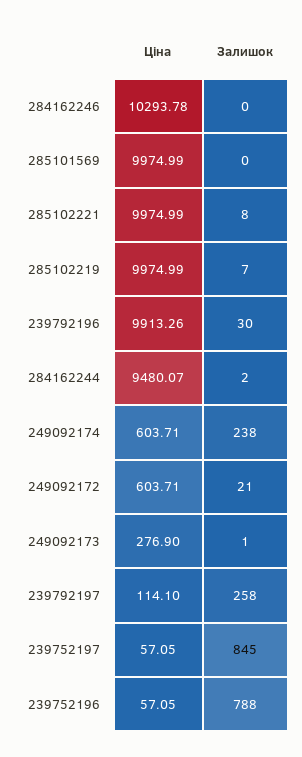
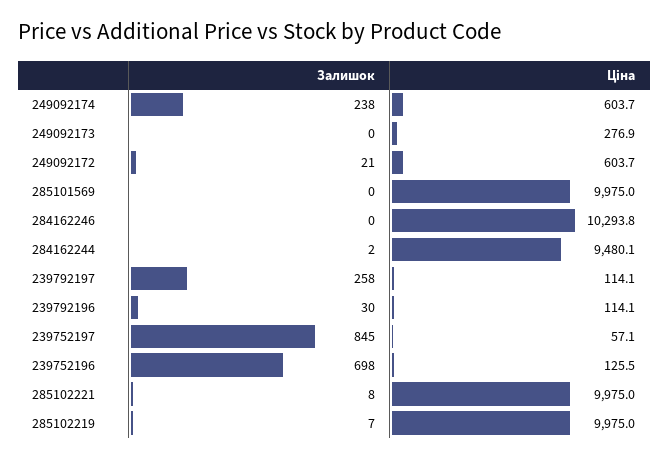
  {
    "Ціна": {
      "284162246": 10293.78,
      "285101569": 9974.99,
      "285102221": 9974.99,
      "285102219": 9974.99,
-     "239792196": 9913.26,
+     "239792196": 114.1,
      "284162244": 9480.07,
      "249092174": 603.71,
      "249092172": 603.71,
      "249092173": 276.9,
      "239792197": 114.1,
      "239752197": 57.05,
-     "239752196": 57.05
+     "239752196": 125.5
    },
    "Залишок": {
      "284162246": 0,
      "285101569": 0,
      "285102221": 8,
      "285102219": 7,
      "239792196": 30,
      "284162244": 2,
      "249092174": 238,
      "249092172": 21,
-     "249092173": 1,
+     "249092173": 0,
      "239792197": 258,
      "239752197": 845,
-     "239752196": 788
+     "239752196": 698
    }
  }

